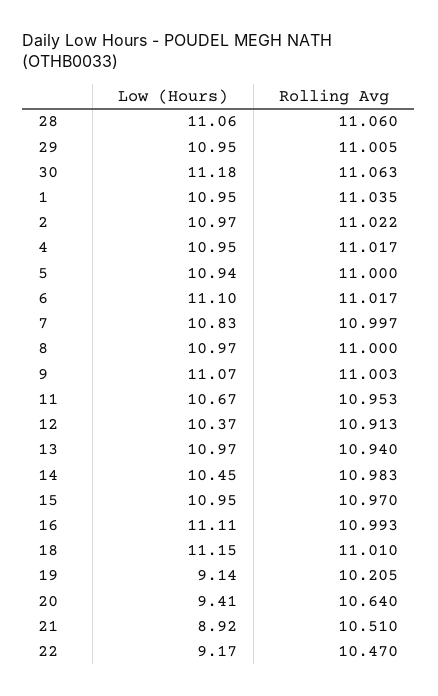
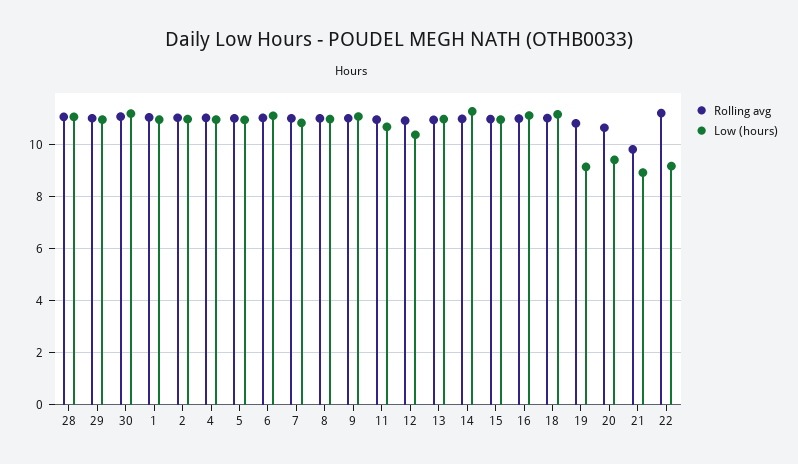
  {
    "Low (Hours)": {
      "28": 11.06,
      "29": 10.95,
      "30": 11.18,
      "1": 10.95,
      "2": 10.97,
      "4": 10.95,
      "5": 10.94,
      "6": 11.1,
      "7": 10.83,
      "8": 10.97,
      "9": 11.07,
      "11": 10.67,
      "12": 10.37,
      "13": 10.97,
-     "14": 10.45,
+     "14": 11.25,
      "15": 10.95,
      "16": 11.11,
      "18": 11.15,
      "19": 9.14,
      "20": 9.41,
      "21": 8.92,
      "22": 9.17
    },
    "Rolling Avg": {
      "28": 11.06,
      "29": 11.005,
      "30": 11.063,
      "1": 11.035,
      "2": 11.022,
      "4": 11.017,
      "5": 11,
      "6": 11.017,
      "7": 10.997,
      "8": 11,
      "9": 11.003,
      "11": 10.953,
      "12": 10.913,
      "13": 10.94,
      "14": 10.983,
      "15": 10.97,
      "16": 10.993,
      "18": 11.01,
-     "19": 10.205,
+     "19": 10.75,
      "20": 10.64,
-     "21": 10.51,
+     "21": 9.75,
-     "22": 10.47
+     "22": 11.25
    }
  }

